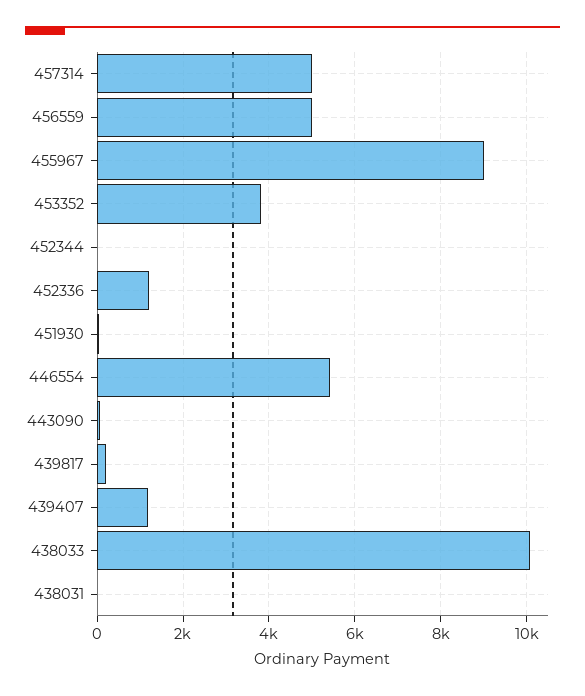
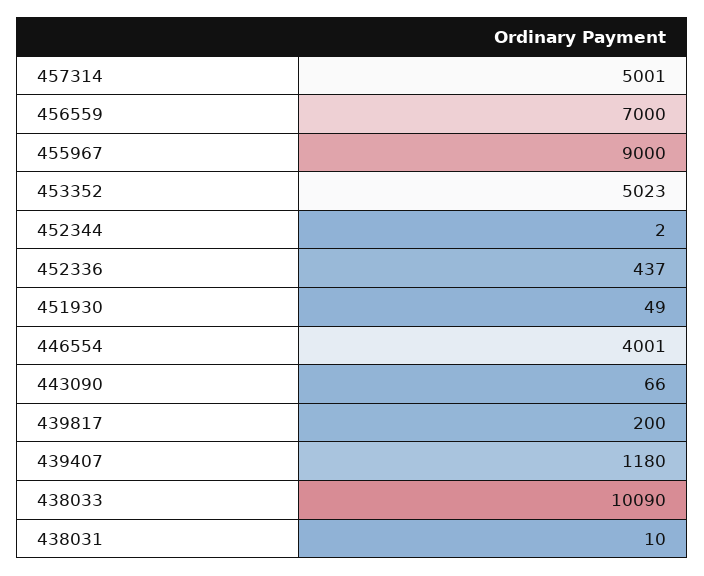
  {
    "457314": 5001,
-   "456559": 5000,
+   "456559": 7000,
    "455967": 9000,
-   "453352": 3800,
+   "453352": 5023,
    "452344": 2,
-   "452336": 1200,
+   "452336": 437,
    "451930": 49,
-   "446554": 5400,
+   "446554": 4001,
    "443090": 66,
    "439817": 200,
    "439407": 1180,
    "438033": 10090,
    "438031": 10
  }

